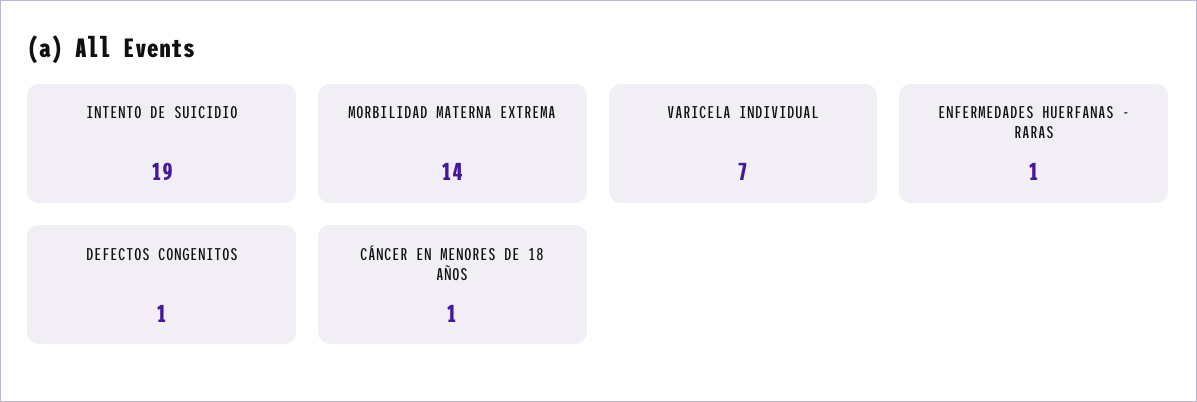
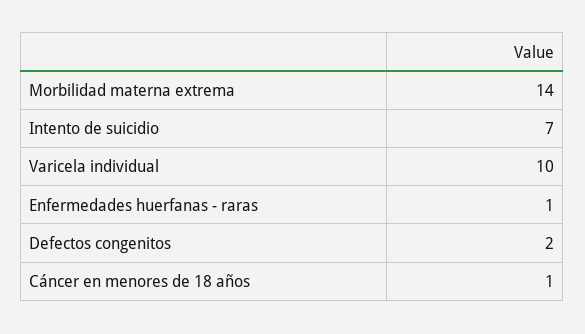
  {
-   "INTENTO DE SUICIDIO": 19,
+   "INTENTO DE SUICIDIO": 7,
    "MORBILIDAD MATERNA EXTREMA": 14,
-   "VARICELA INDIVIDUAL": 7,
+   "VARICELA INDIVIDUAL": 10,
    "ENFERMEDADES HUERFANAS - RARAS": 1,
-   "DEFECTOS CONGENITOS": 1,
+   "DEFECTOS CONGENITOS": 2,
    "CÁNCER EN MENORES DE 18 AÑOS": 1
  }

